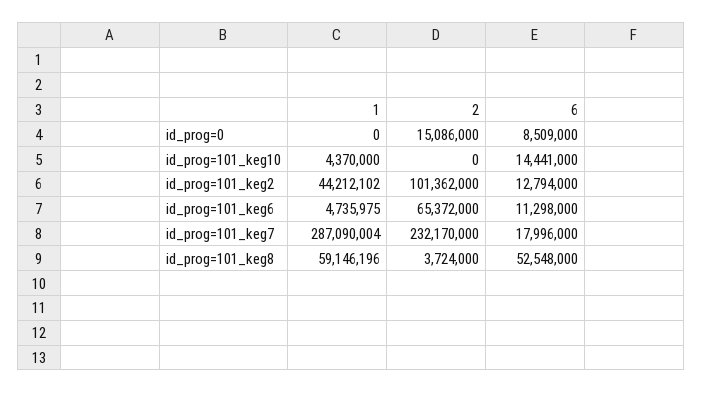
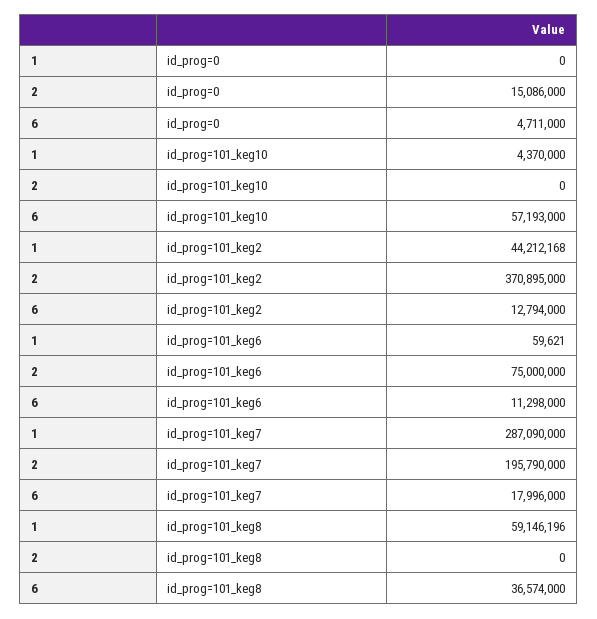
  {
    "1": {
      "id_prog=0": 0,
      "id_prog=101_keg10": 4370000,
-     "id_prog=101_keg2": 44212102,
+     "id_prog=101_keg2": 44212168,
-     "id_prog=101_keg6": 4735975,
+     "id_prog=101_keg6": 59621,
-     "id_prog=101_keg7": 287090004,
+     "id_prog=101_keg7": 287090000,
      "id_prog=101_keg8": 59146196
    },
    "2": {
      "id_prog=0": 15086000,
      "id_prog=101_keg10": 0,
-     "id_prog=101_keg2": 101362000,
+     "id_prog=101_keg2": 370895000,
-     "id_prog=101_keg6": 65372000,
+     "id_prog=101_keg6": 75000000,
-     "id_prog=101_keg7": 232170000,
+     "id_prog=101_keg7": 195790000,
-     "id_prog=101_keg8": 3724000
+     "id_prog=101_keg8": 0
    },
    "6": {
-     "id_prog=0": 8509000,
+     "id_prog=0": 4711000,
-     "id_prog=101_keg10": 14441000,
+     "id_prog=101_keg10": 57193000,
      "id_prog=101_keg2": 12794000,
      "id_prog=101_keg6": 11298000,
      "id_prog=101_keg7": 17996000,
-     "id_prog=101_keg8": 52548000
+     "id_prog=101_keg8": 36574000
    }
  }

